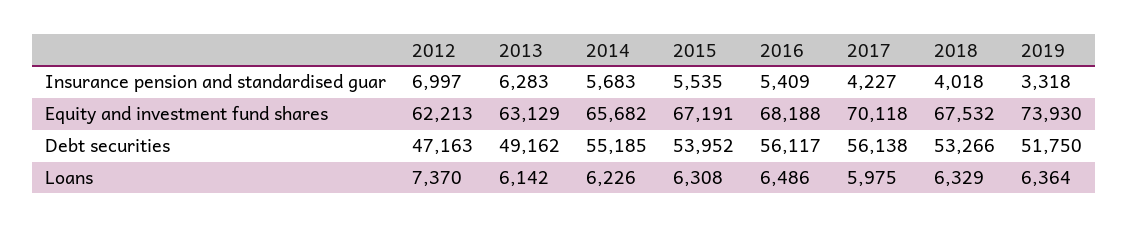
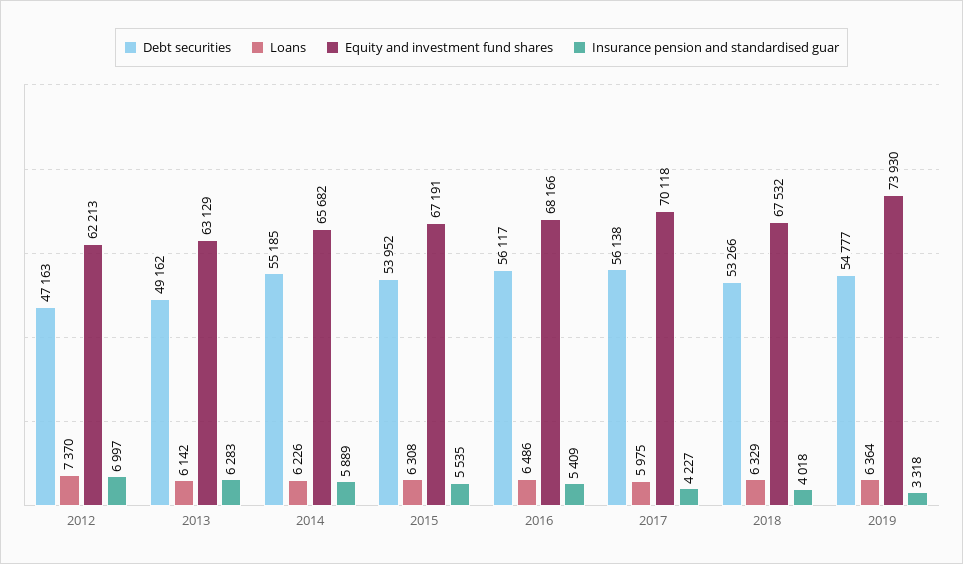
  {
    "Insurance pension and standardised guar": {
      "2012": 6997,
      "2013": 6283,
-     "2014": 5683,
+     "2014": 5889,
      "2015": 5535,
      "2016": 5409,
      "2017": 4227,
      "2018": 4018,
      "2019": 3318
    },
    "Equity and investment fund shares": {
      "2012": 62213,
      "2013": 63129,
      "2014": 65682,
      "2015": 67191,
-     "2016": 68188,
+     "2016": 68166,
      "2017": 70118,
      "2018": 67532,
      "2019": 73930
    },
    "Debt securities": {
      "2012": 47163,
      "2013": 49162,
      "2014": 55185,
      "2015": 53952,
      "2016": 56117,
      "2017": 56138,
      "2018": 53266,
-     "2019": 51750
+     "2019": 54777
    },
    "Loans": {
      "2012": 7370,
      "2013": 6142,
      "2014": 6226,
      "2015": 6308,
      "2016": 6486,
      "2017": 5975,
      "2018": 6329,
      "2019": 6364
    }
  }

